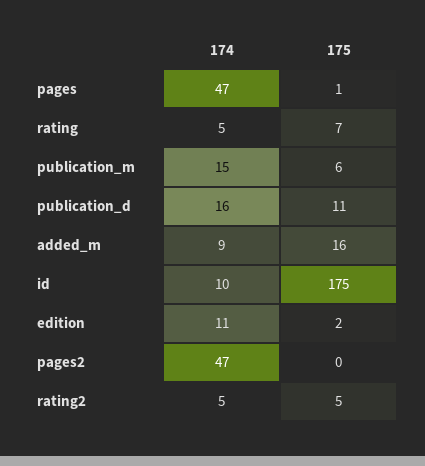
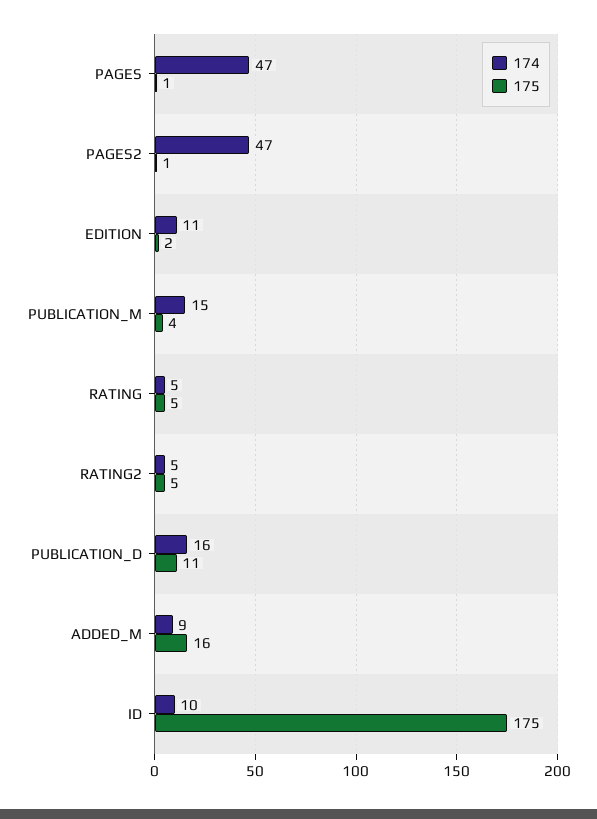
  {
    "174": {
      "pages": 47,
      "rating": 5,
      "publication_m": 15,
      "publication_d": 16,
      "added_m": 9,
      "id": 10,
      "edition": 11,
      "pages2": 47,
      "rating2": 5
    },
    "175": {
      "pages": 1,
-     "rating": 7,
+     "rating": 5,
-     "publication_m": 6,
+     "publication_m": 4,
      "publication_d": 11,
      "added_m": 16,
      "id": 175,
      "edition": 2,
-     "pages2": 0,
+     "pages2": 1,
      "rating2": 5
    }
  }

